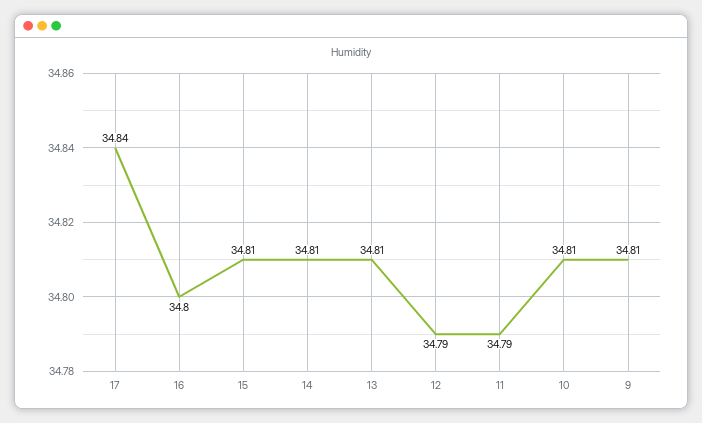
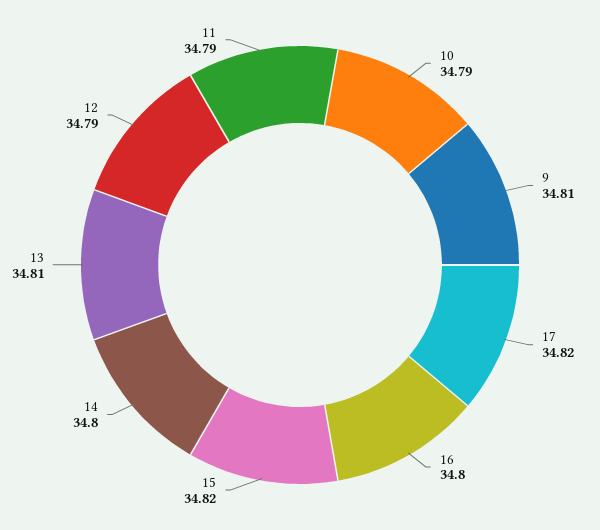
  {
-   "17": 34.84,
+   "17": 34.82,
    "16": 34.8,
-   "15": 34.81,
+   "15": 34.82,
-   "14": 34.81,
+   "14": 34.8,
    "13": 34.81,
    "12": 34.79,
    "11": 34.79,
-   "10": 34.81,
+   "10": 34.79,
    "9": 34.81
  }

